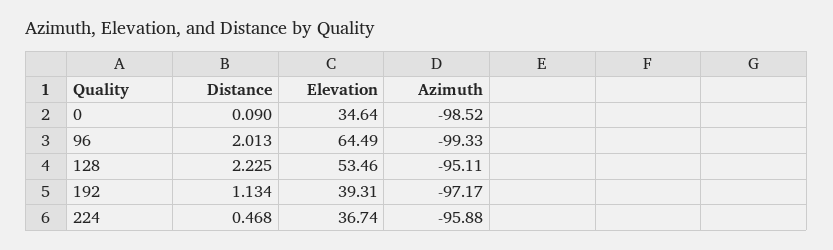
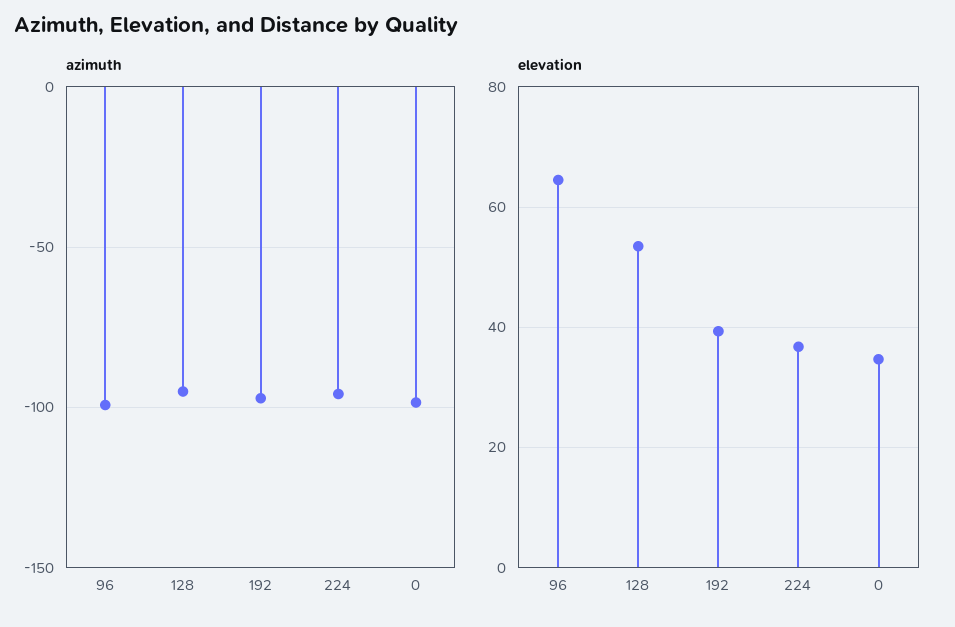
  {
-   "Distance": {
-     "0": 0.09,
-     "96": 2.013,
-     "128": 2.225,
-     "192": 1.134,
-     "224": 0.468
-   },
    "Elevation": {
      "0": 34.64,
      "96": 64.49,
      "128": 53.46,
      "192": 39.31,
      "224": 36.74
    },
    "Azimuth": {
      "0": -98.52,
      "96": -99.33,
      "128": -95.11,
      "192": -97.17,
      "224": -95.88
    }
  }

